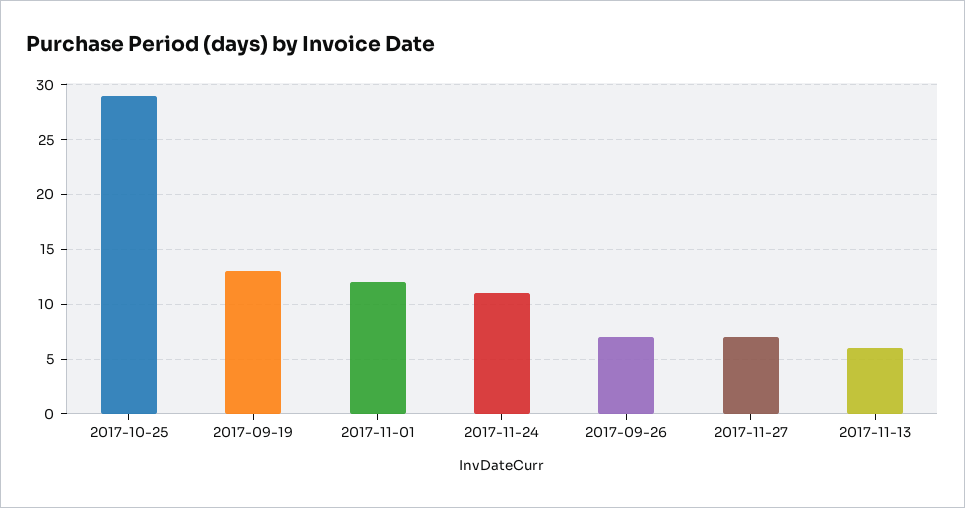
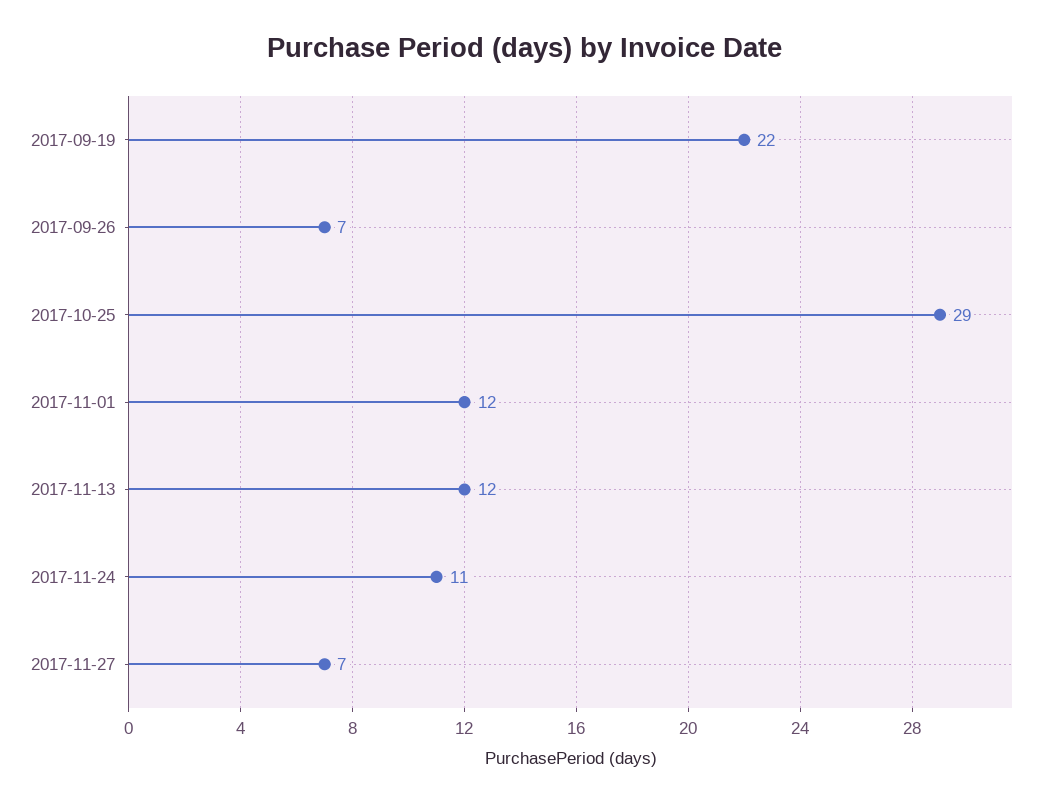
  {
    "2017-10-25": 29,
-   "2017-09-19": 13,
+   "2017-09-19": 22,
    "2017-11-01": 12,
    "2017-11-24": 11,
    "2017-09-26": 7,
    "2017-11-27": 7,
-   "2017-11-13": 6
+   "2017-11-13": 12
  }

